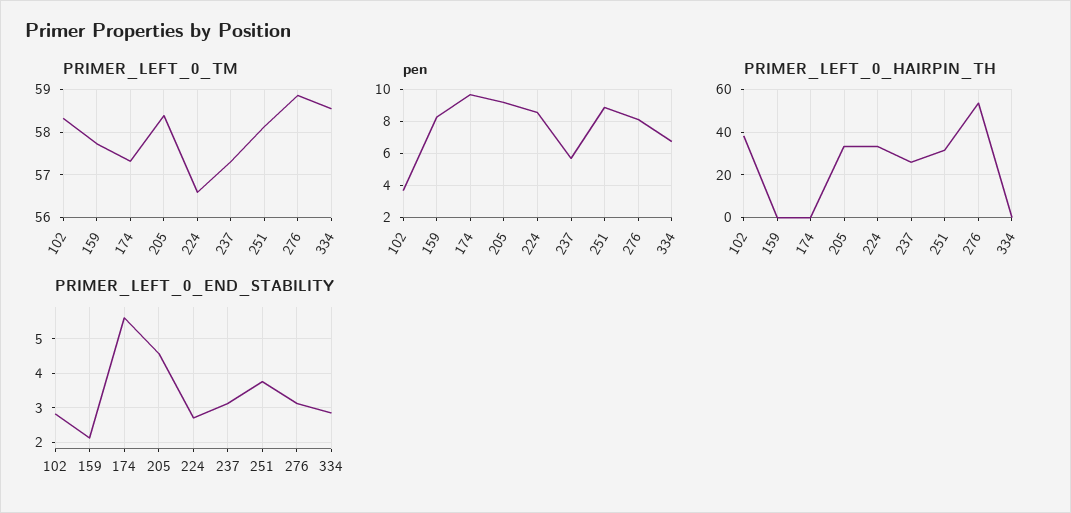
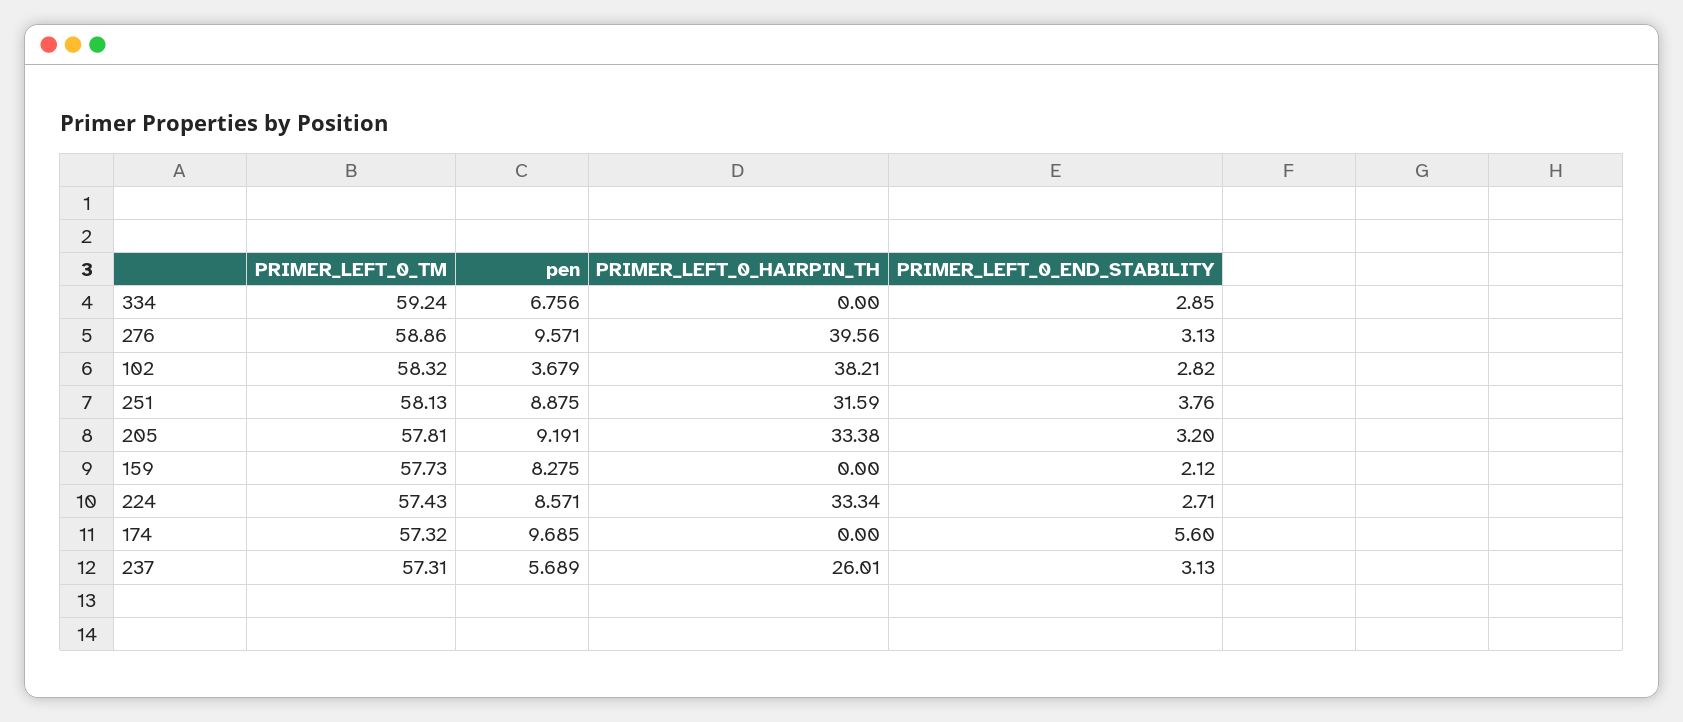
  {
    "PRIMER_LEFT_0_TM": {
      "102": 58.32,
      "159": 57.73,
      "174": 57.32,
-     "205": 58.4,
+     "205": 57.81,
-     "224": 56.6,
+     "224": 57.43,
      "237": 57.31,
      "251": 58.13,
      "276": 58.86,
-     "334": 58.6
+     "334": 59.24
    },
    "pen": {
      "102": 3.679,
      "159": 8.275,
      "174": 9.685,
      "205": 9.191,
      "224": 8.571,
      "237": 5.689,
      "251": 8.875,
-     "276": 8,
+     "276": 9.571,
      "334": 6.756
    },
    "PRIMER_LEFT_0_HAIRPIN_TH": {
      "102": 38.21,
      "159": 0,
      "174": 0,
      "205": 33.38,
      "224": 33.34,
      "237": 26.01,
      "251": 31.59,
-     "276": 55,
+     "276": 39.56,
      "334": 0
    },
    "PRIMER_LEFT_0_END_STABILITY": {
      "102": 2.82,
      "159": 2.12,
      "174": 5.6,
-     "205": 4.6,
+     "205": 3.2,
      "224": 2.71,
      "237": 3.13,
      "251": 3.76,
      "276": 3.13,
      "334": 2.85
    }
  }

